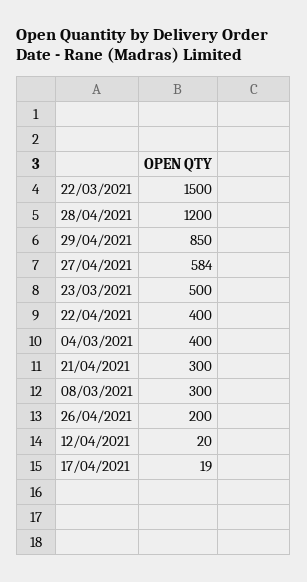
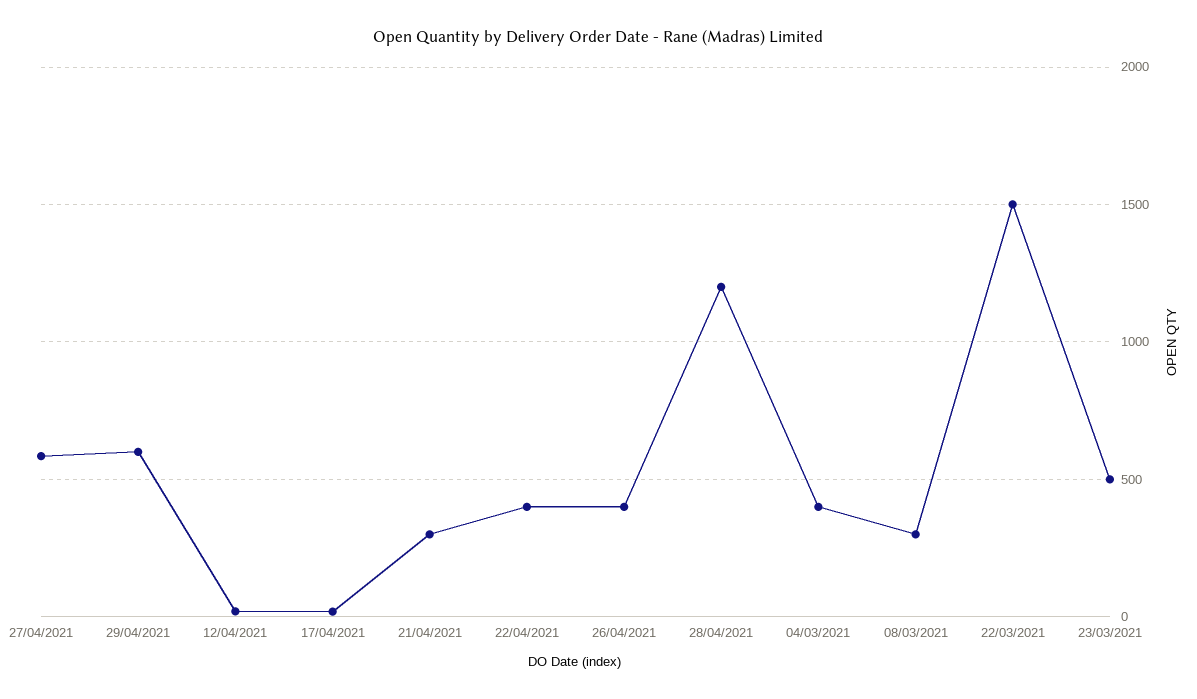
  {
    "22/03/2021": 1500,
    "28/04/2021": 1200,
-   "29/04/2021": 850,
+   "29/04/2021": 600,
    "27/04/2021": 584,
    "23/03/2021": 500,
    "22/04/2021": 400,
    "04/03/2021": 400,
    "21/04/2021": 300,
    "08/03/2021": 300,
-   "26/04/2021": 200,
+   "26/04/2021": 400,
    "12/04/2021": 20,
    "17/04/2021": 19
  }

